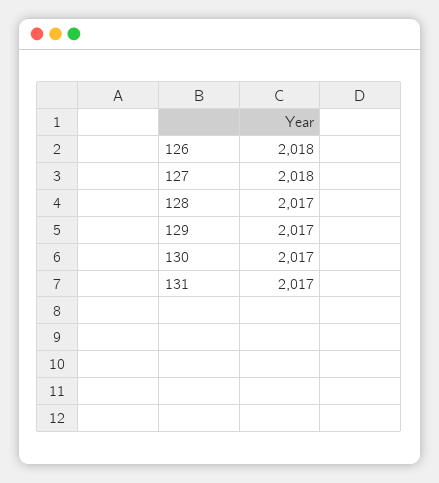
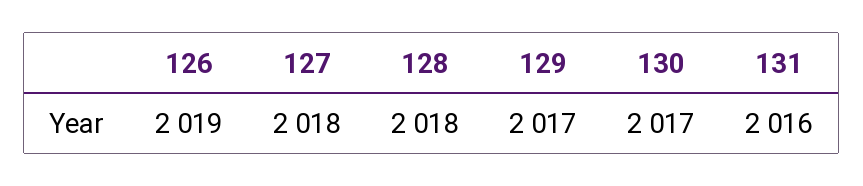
  {
-   "126": 2018,
+   "126": 2019,
    "127": 2018,
-   "128": 2017,
+   "128": 2018,
    "129": 2017,
    "130": 2017,
-   "131": 2017
+   "131": 2016
  }

